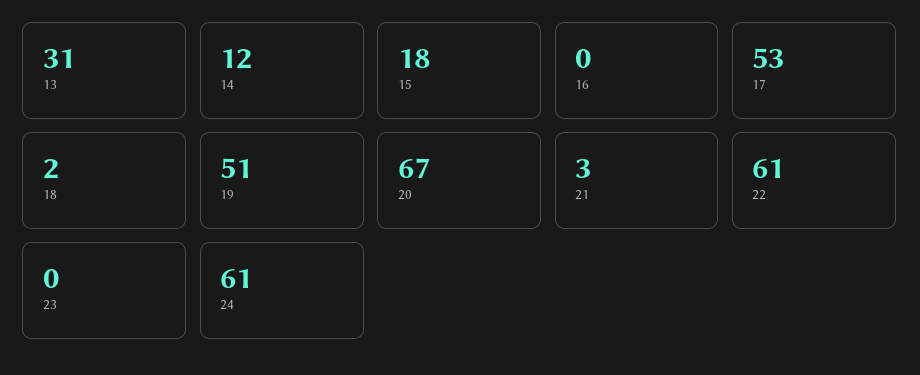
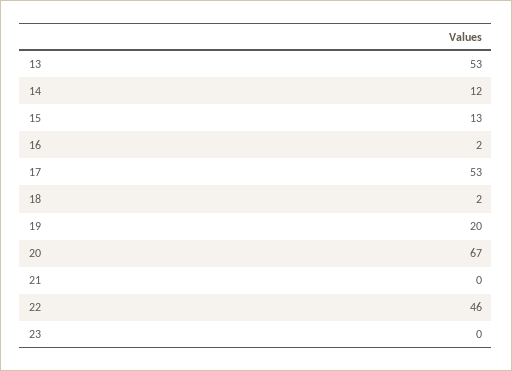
  {
-   "13": 31,
+   "13": 53,
    "14": 12,
-   "15": 18,
+   "15": 13,
-   "16": 0,
+   "16": 2,
    "17": 53,
    "18": 2,
-   "19": 51,
+   "19": 20,
    "20": 67,
-   "21": 3,
+   "21": 0,
-   "22": 61,
+   "22": 46,
-   "23": 0,
+   "23": 0
-   "24": 61
  }

